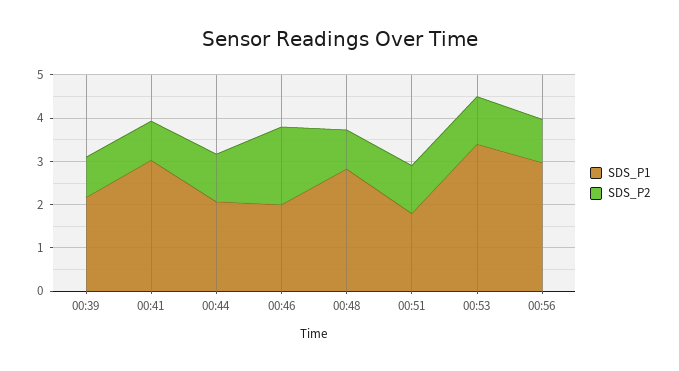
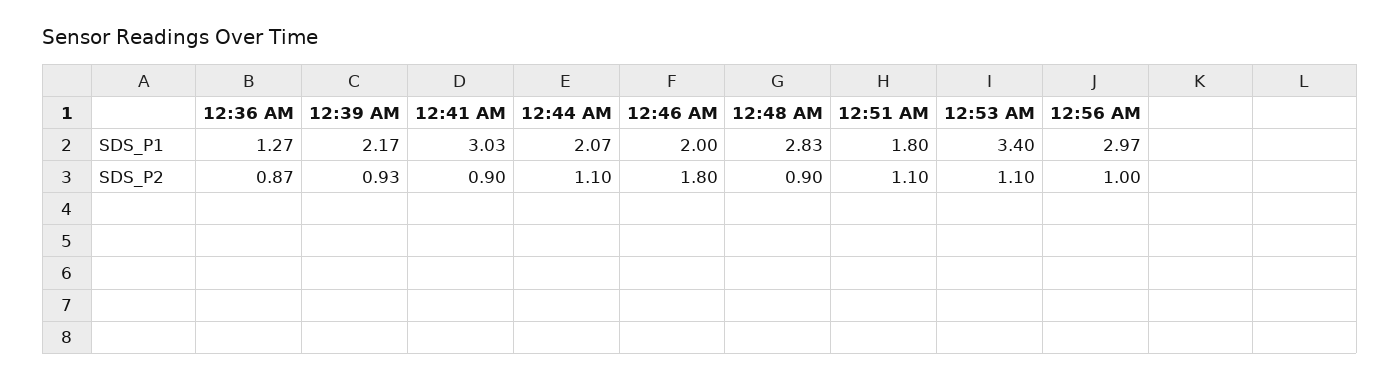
  {
    "SDS_P1": {
      "00:39": 2.17,
      "00:41": 3.03,
      "00:44": 2.07,
      "00:46": 2,
      "00:48": 2.83,
      "00:51": 1.8,
      "00:53": 3.4,
-     "00:56": 2.97
+     "00:56": 2.97,
+     "12:36 AM": 1.27
    },
    "SDS_P2": {
      "00:39": 0.93,
      "00:41": 0.9,
      "00:44": 1.1,
      "00:46": 1.8,
      "00:48": 0.9,
      "00:51": 1.1,
      "00:53": 1.1,
-     "00:56": 1
+     "00:56": 1,
+     "12:36 AM": 0.87
    }
  }

